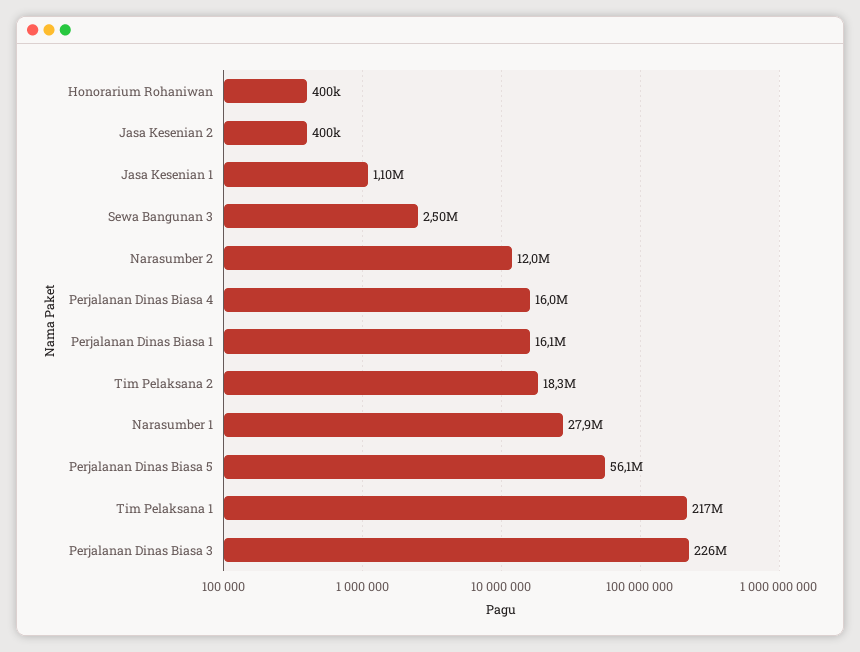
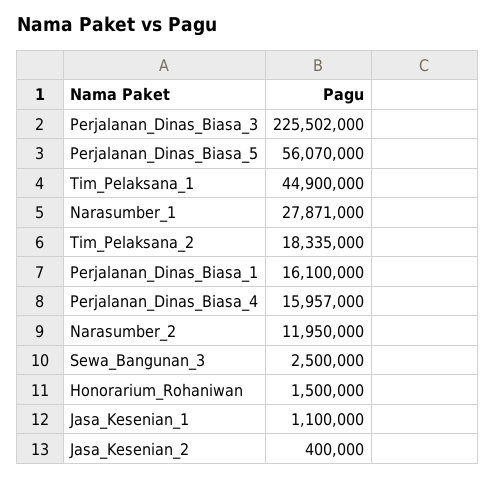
  {
-   "Honorarium Rohaniwan": 400000,
+   "Honorarium Rohaniwan": 1500000,
    "Jasa Kesenian 2": 400000,
    "Jasa Kesenian 1": 1100000,
    "Sewa Bangunan 3": 2500000,
    "Narasumber 2": 11950000,
    "Perjalanan Dinas Biasa 4": 15957000,
    "Perjalanan Dinas Biasa 1": 16100000,
    "Tim Pelaksana 2": 18335000,
    "Narasumber 1": 27871000,
    "Perjalanan Dinas Biasa 5": 56070000,
-   "Tim Pelaksana 1": 217000000,
+   "Tim Pelaksana 1": 44900000,
    "Perjalanan Dinas Biasa 3": 225502000
  }

